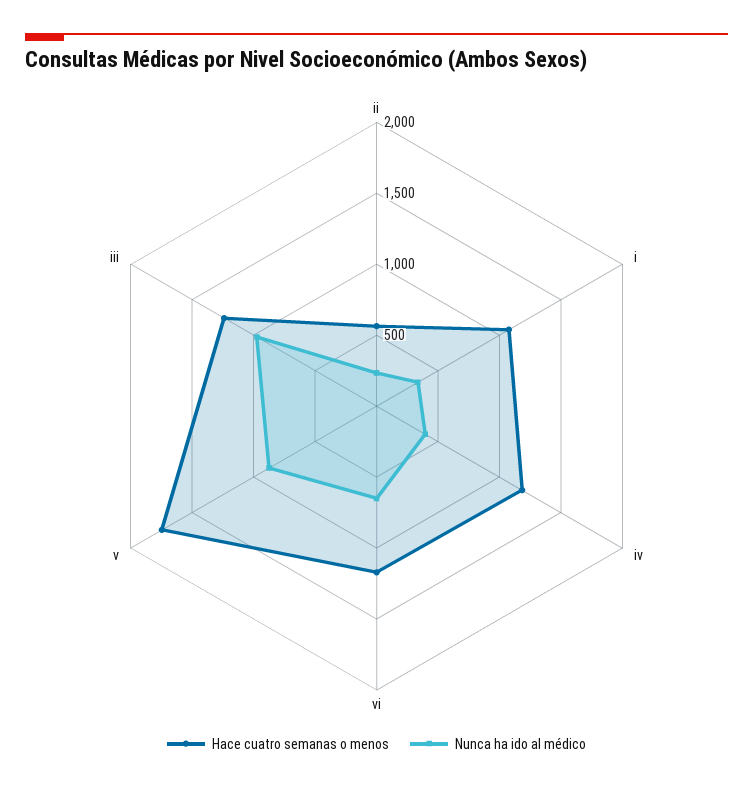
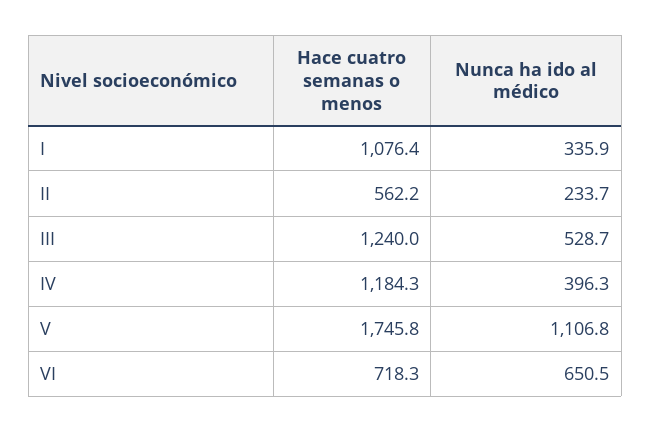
  {
    "Hace cuatro semanas o menos": {
      "ii": 562.2,
      "i": 1076.4,
      "iv": 1184.3,
-     "vi": 1200,
+     "vi": 718.3,
      "v": 1745.8,
      "iii": 1240
    },
    "Nunca ha ido al médico": {
      "ii": 233.7,
      "i": 335.9,
      "iv": 396.3,
      "vi": 650.5,
-     "v": 900,
+     "v": 1106.8,
-     "iii": 1000
+     "iii": 528.7
    }
  }

